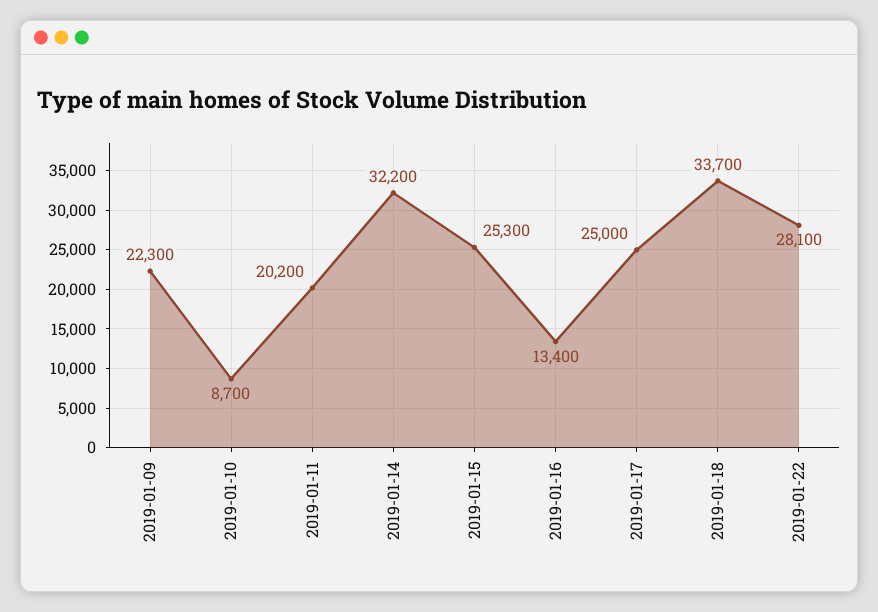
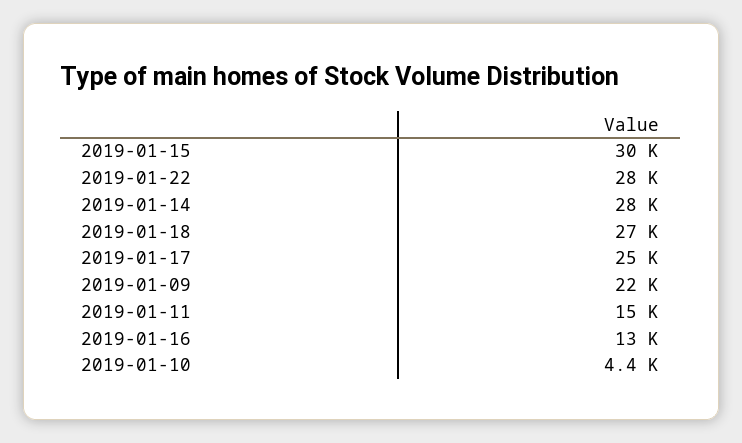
  {
    "2019-01-09": 22300,
-   "2019-01-10": 8700,
+   "2019-01-10": 4400,
-   "2019-01-11": 20200,
+   "2019-01-11": 15000,
-   "2019-01-14": 32200,
+   "2019-01-14": 28000,
-   "2019-01-15": 25300,
+   "2019-01-15": 30000,
    "2019-01-16": 13400,
    "2019-01-17": 25000,
-   "2019-01-18": 33700,
+   "2019-01-18": 27000,
    "2019-01-22": 28100
  }

